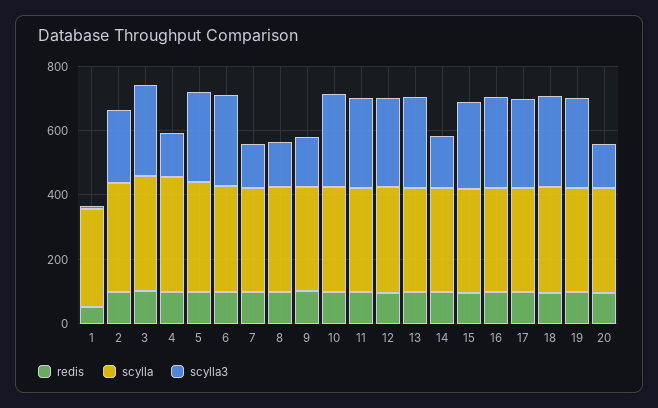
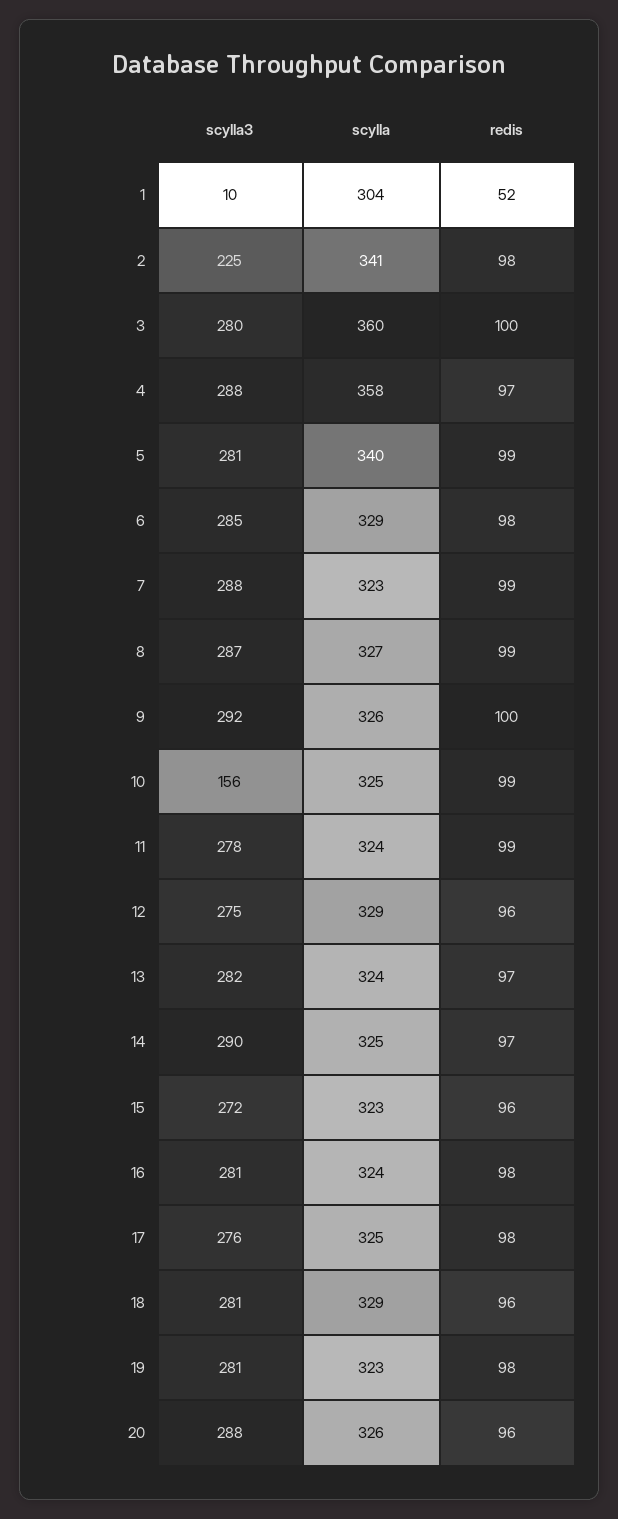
  {
    "redis": {
      "1": 52,
      "2": 98,
      "3": 100,
      "4": 97,
      "5": 99,
      "6": 98,
      "7": 99,
      "8": 99,
      "9": 100,
      "10": 99,
      "11": 99,
      "12": 96,
      "13": 97,
      "14": 97,
      "15": 96,
      "16": 98,
      "17": 98,
      "18": 96,
      "19": 98,
      "20": 96
    },
    "scylla": {
      "1": 304,
      "2": 341,
      "3": 360,
      "4": 358,
      "5": 340,
      "6": 329,
      "7": 323,
      "8": 327,
      "9": 326,
      "10": 325,
      "11": 324,
      "12": 329,
      "13": 324,
      "14": 325,
      "15": 323,
      "16": 324,
      "17": 325,
      "18": 329,
      "19": 323,
      "20": 326
    },
    "scylla3": {
      "1": 10,
      "2": 225,
      "3": 280,
-     "4": 150,
+     "4": 288,
      "5": 281,
      "6": 285,
-     "7": 150,
+     "7": 288,
-     "8": 150,
+     "8": 287,
-     "9": 150,
+     "9": 292,
-     "10": 300,
+     "10": 156,
      "11": 278,
      "12": 275,
      "13": 282,
-     "14": 150,
+     "14": 290,
      "15": 272,
      "16": 281,
      "17": 276,
      "18": 281,
      "19": 281,
-     "20": 150
+     "20": 288
    }
  }

